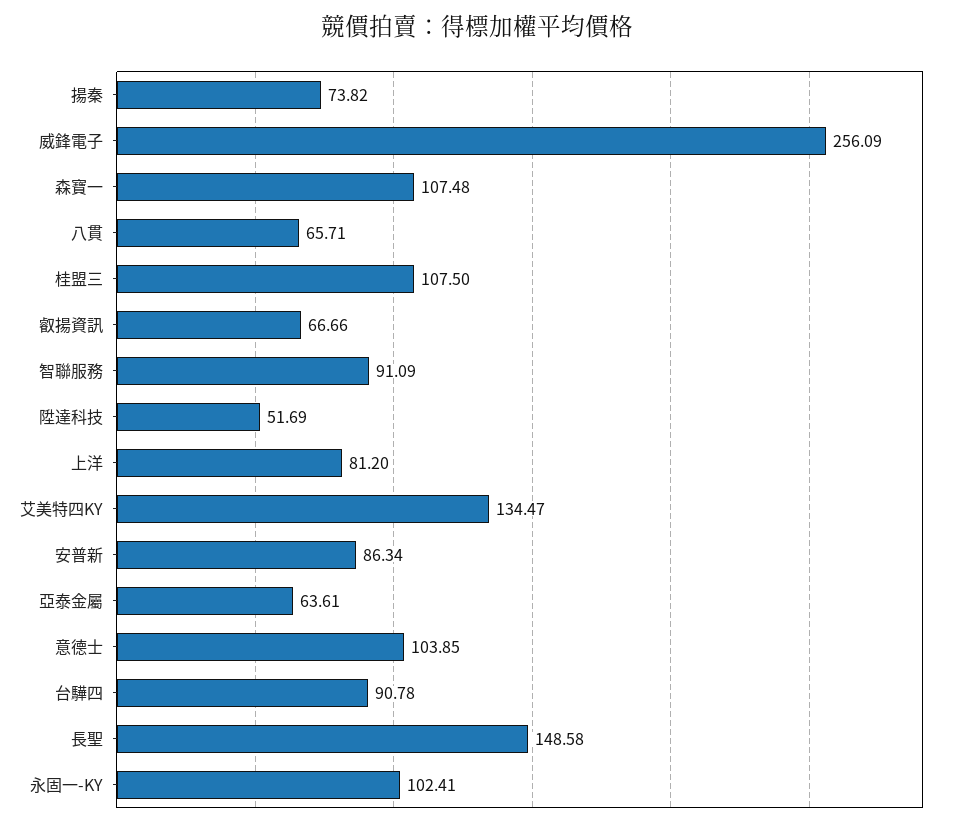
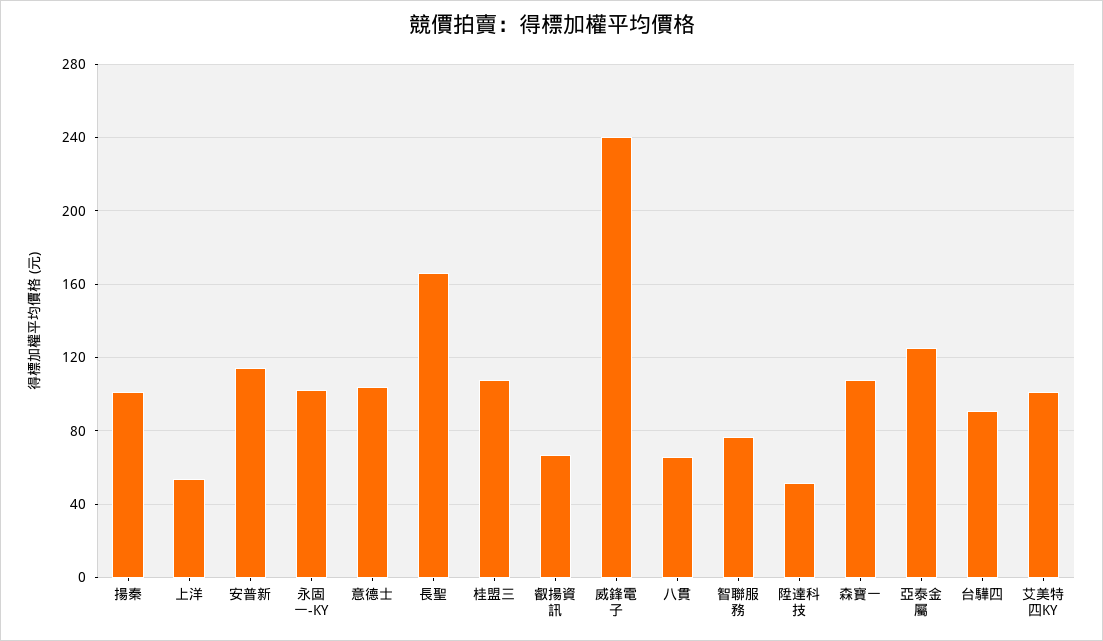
  {
-   "揚秦": 73.82,
+   "揚秦": 100,
-   "威鋒電子": 256.09,
+   "威鋒電子": 240,
    "森寶一": 107.48,
    "八貫": 65.71,
    "桂盟三": 107.5,
    "叡揚資訊": 66.66,
-   "智聯服務": 91.09,
+   "智聯服務": 75,
    "陞達科技": 51.69,
-   "上洋": 81.2,
+   "上洋": 55,
-   "艾美特四KY": 134.47,
+   "艾美特四KY": 100,
-   "安普新": 86.34,
+   "安普新": 115,
-   "亞泰金屬": 63.61,
+   "亞泰金屬": 125,
    "意德士": 103.85,
    "台驊四": 90.78,
-   "長聖": 148.58,
+   "長聖": 165,
    "永固一-KY": 102.41
  }

